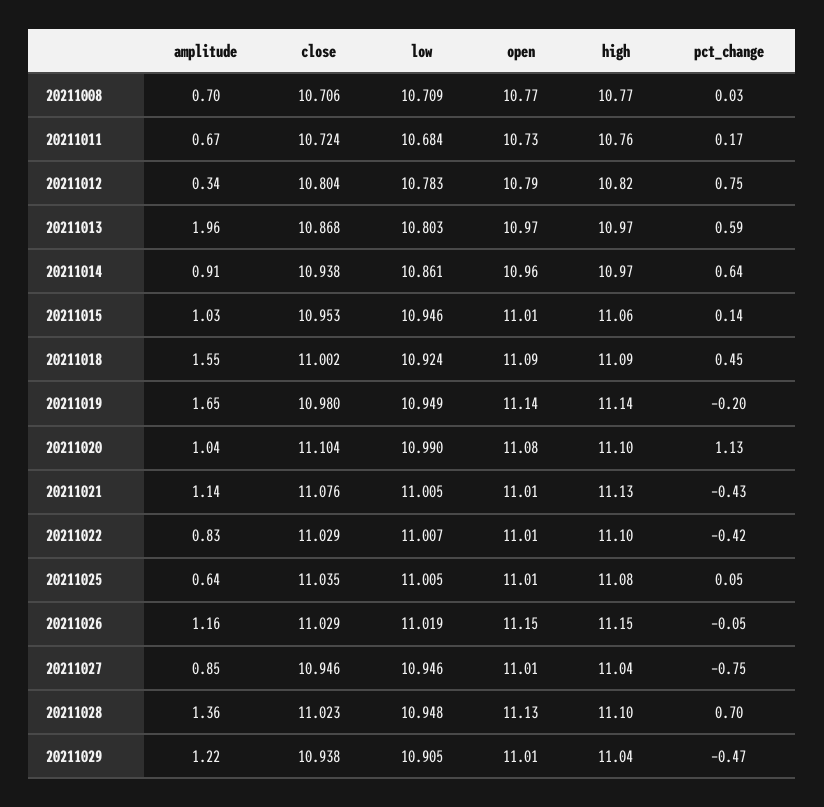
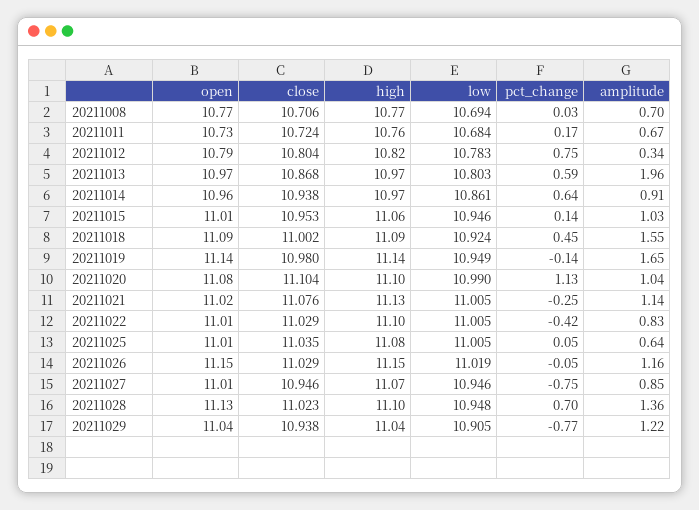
  {
    "amplitude": {
      "20211008": 0.7,
      "20211011": 0.67,
      "20211012": 0.34,
      "20211013": 1.96,
      "20211014": 0.91,
      "20211015": 1.03,
      "20211018": 1.55,
      "20211019": 1.65,
      "20211020": 1.04,
      "20211021": 1.14,
      "20211022": 0.83,
      "20211025": 0.64,
      "20211026": 1.16,
      "20211027": 0.85,
      "20211028": 1.36,
      "20211029": 1.22
    },
    "close": {
      "20211008": 10.706,
      "20211011": 10.724,
      "20211012": 10.804,
      "20211013": 10.868,
      "20211014": 10.938,
      "20211015": 10.953,
      "20211018": 11.002,
      "20211019": 10.98,
      "20211020": 11.104,
      "20211021": 11.076,
      "20211022": 11.029,
      "20211025": 11.035,
      "20211026": 11.029,
      "20211027": 10.946,
      "20211028": 11.023,
      "20211029": 10.938
    },
    "low": {
-     "20211008": 10.709,
+     "20211008": 10.694,
      "20211011": 10.684,
      "20211012": 10.783,
      "20211013": 10.803,
      "20211014": 10.861,
      "20211015": 10.946,
      "20211018": 10.924,
      "20211019": 10.949,
      "20211020": 10.99,
      "20211021": 11.005,
-     "20211022": 11.007,
+     "20211022": 11.005,
      "20211025": 11.005,
      "20211026": 11.019,
      "20211027": 10.946,
      "20211028": 10.948,
      "20211029": 10.905
    },
    "open": {
      "20211008": 10.77,
      "20211011": 10.73,
      "20211012": 10.79,
      "20211013": 10.97,
      "20211014": 10.96,
      "20211015": 11.01,
      "20211018": 11.09,
      "20211019": 11.14,
      "20211020": 11.08,
-     "20211021": 11.01,
+     "20211021": 11.02,
      "20211022": 11.01,
      "20211025": 11.01,
      "20211026": 11.15,
      "20211027": 11.01,
      "20211028": 11.13,
-     "20211029": 11.01
+     "20211029": 11.04
    },
    "high": {
      "20211008": 10.77,
      "20211011": 10.76,
      "20211012": 10.82,
      "20211013": 10.97,
      "20211014": 10.97,
      "20211015": 11.06,
      "20211018": 11.09,
      "20211019": 11.14,
      "20211020": 11.1,
      "20211021": 11.13,
      "20211022": 11.1,
      "20211025": 11.08,
      "20211026": 11.15,
-     "20211027": 11.04,
+     "20211027": 11.07,
      "20211028": 11.1,
      "20211029": 11.04
    },
    "pct_change": {
      "20211008": 0.03,
      "20211011": 0.17,
      "20211012": 0.75,
      "20211013": 0.59,
      "20211014": 0.64,
      "20211015": 0.14,
      "20211018": 0.45,
-     "20211019": -0.2,
+     "20211019": -0.14,
      "20211020": 1.13,
-     "20211021": -0.43,
+     "20211021": -0.25,
      "20211022": -0.42,
      "20211025": 0.05,
      "20211026": -0.05,
      "20211027": -0.75,
      "20211028": 0.7,
-     "20211029": -0.47
+     "20211029": -0.77
    }
  }

